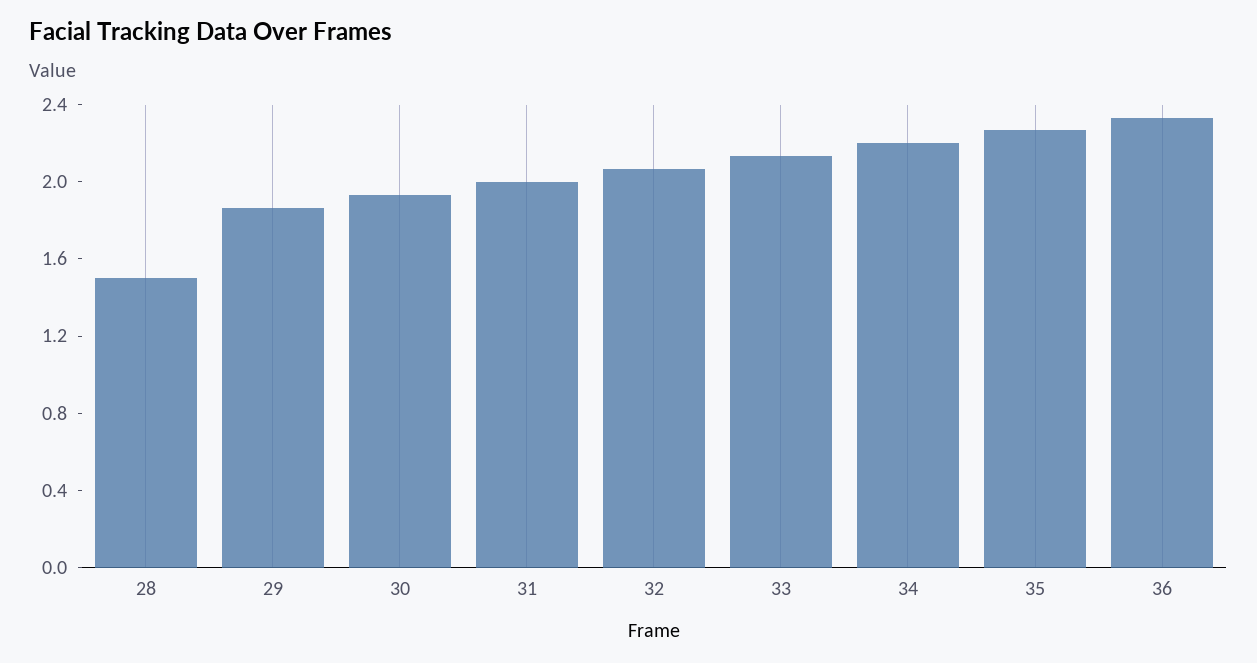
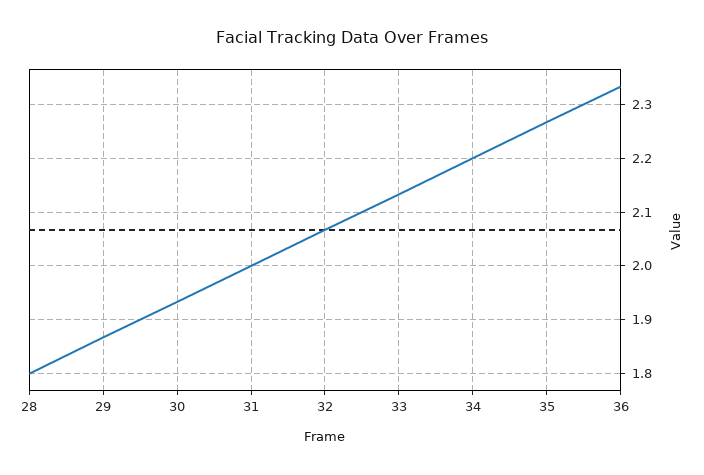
  {
-   "28": 1.5,
+   "28": 1.8,
    "29": 1.86,
    "30": 1.94,
    "31": 2,
    "32": 2.06,
    "33": 2.14,
    "34": 2.2,
    "35": 2.26,
    "36": 2.34
  }

